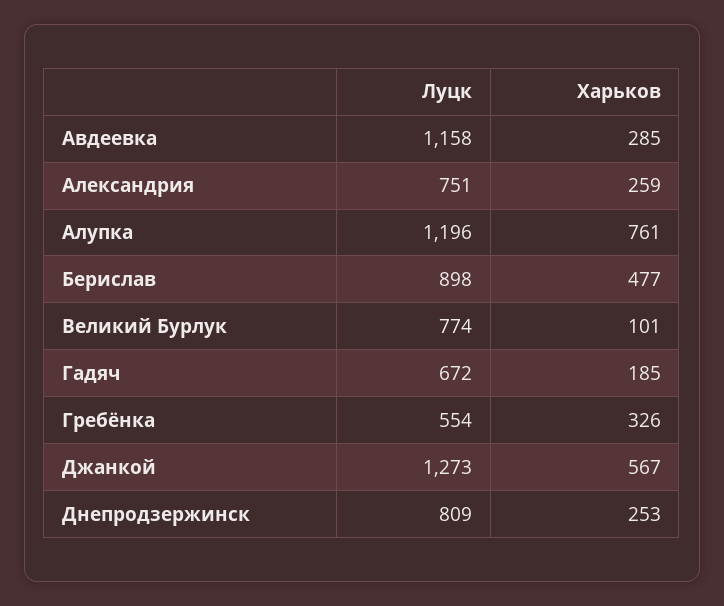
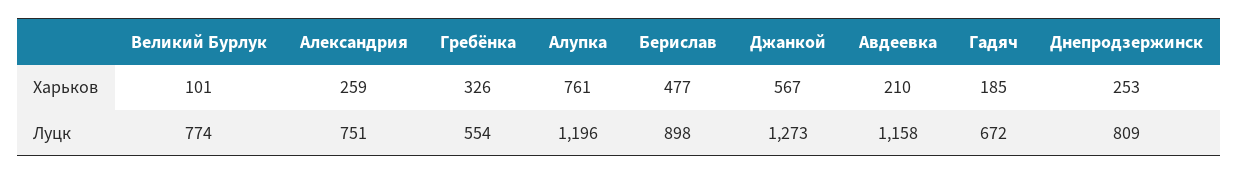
  {
    "Луцк": {
      "Авдеевка": 1158,
      "Александрия": 751,
      "Алупка": 1196,
      "Берислав": 898,
      "Великий Бурлук": 774,
      "Гадяч": 672,
      "Гребёнка": 554,
      "Джанкой": 1273,
      "Днепродзержинск": 809
    },
    "Харьков": {
-     "Авдеевка": 285,
+     "Авдеевка": 210,
      "Александрия": 259,
      "Алупка": 761,
      "Берислав": 477,
      "Великий Бурлук": 101,
      "Гадяч": 185,
      "Гребёнка": 326,
      "Джанкой": 567,
      "Днепродзержинск": 253
    }
  }

